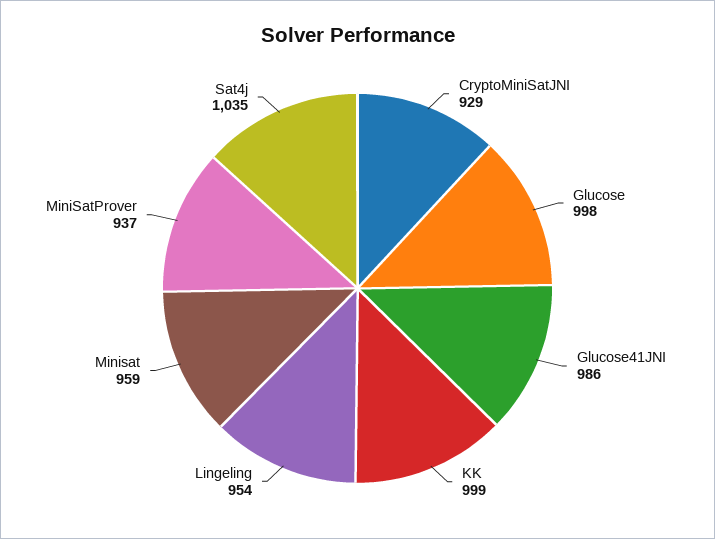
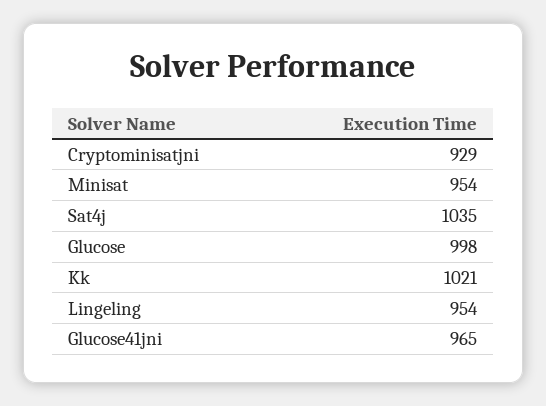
  {
    "CryptoMiniSatJNI": 929,
    "Glucose": 998,
-   "Glucose41JNI": 986,
+   "Glucose41JNI": 965,
-   "KK": 999,
+   "KK": 1021,
    "Lingeling": 954,
-   "Minisat": 959,
+   "Minisat": 954,
-   "MiniSatProver": 937,
    "Sat4j": 1035
  }

